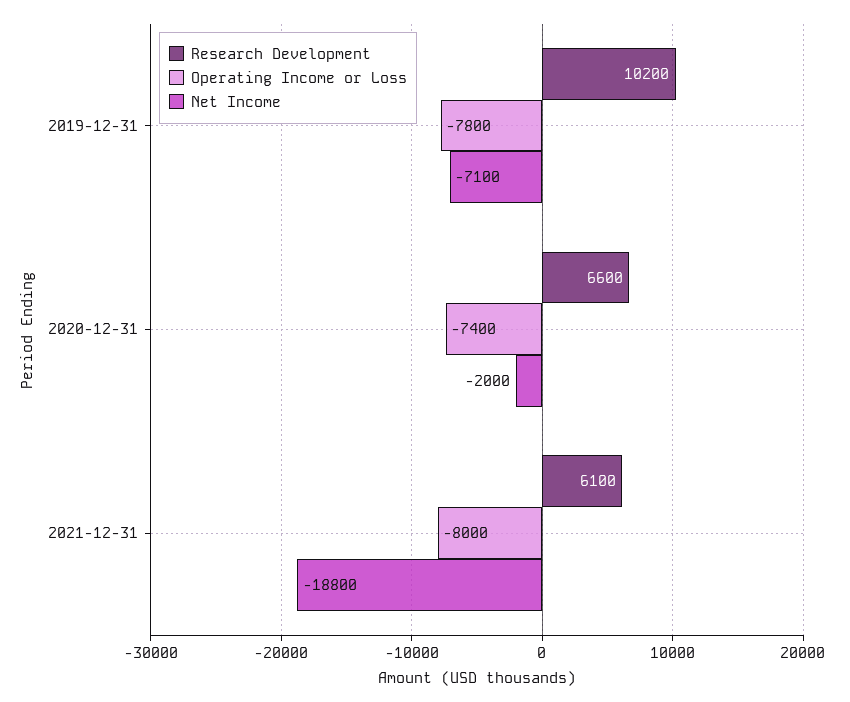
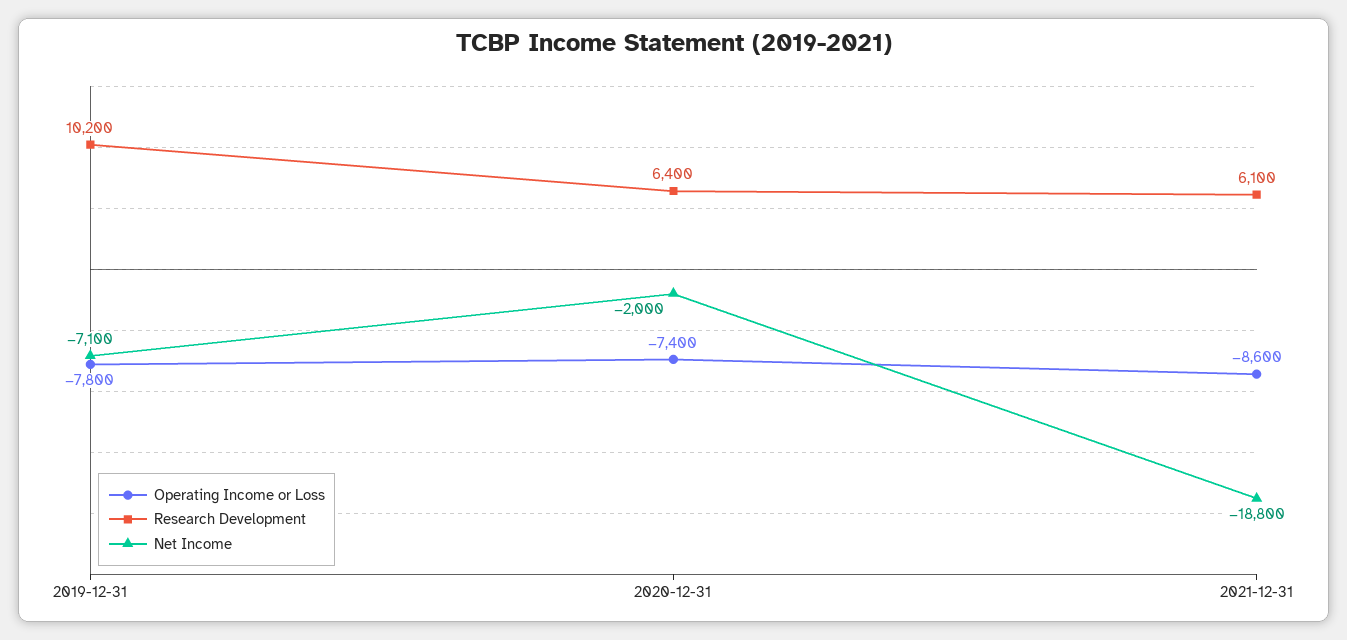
  {
    "Research Development": {
      "2019-12-31": 10200,
-     "2020-12-31": 6600,
+     "2020-12-31": 6400,
      "2021-12-31": 6100
    },
    "Operating Income or Loss": {
      "2019-12-31": -7800,
      "2020-12-31": -7400,
-     "2021-12-31": -8000
+     "2021-12-31": -8600
    },
    "Net Income": {
      "2019-12-31": -7100,
      "2020-12-31": -2000,
      "2021-12-31": -18800
    }
  }

